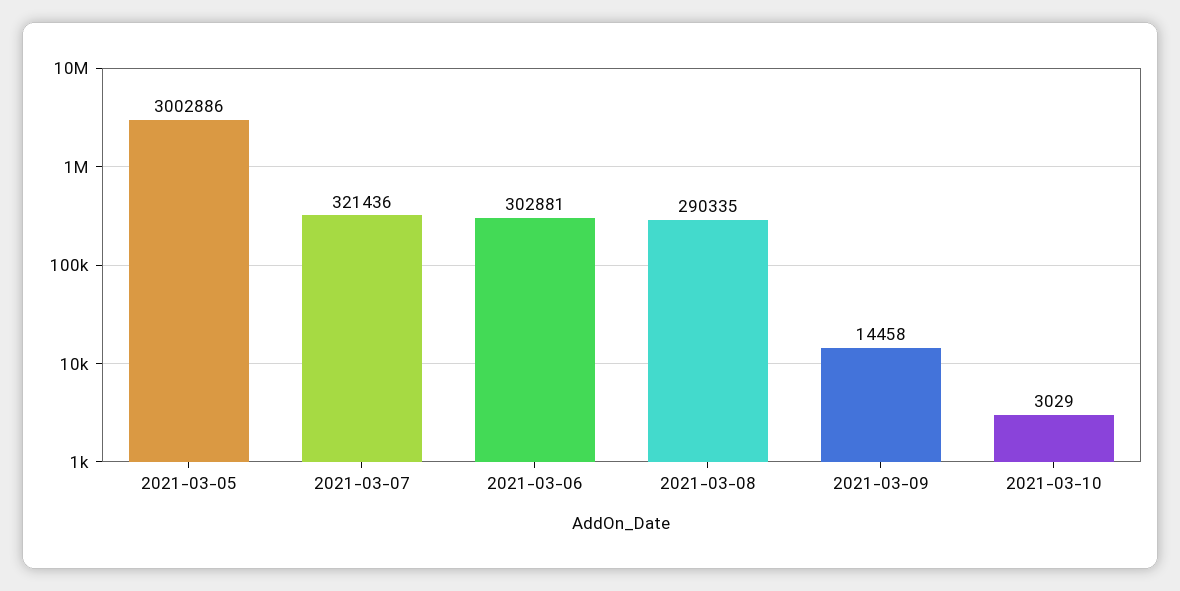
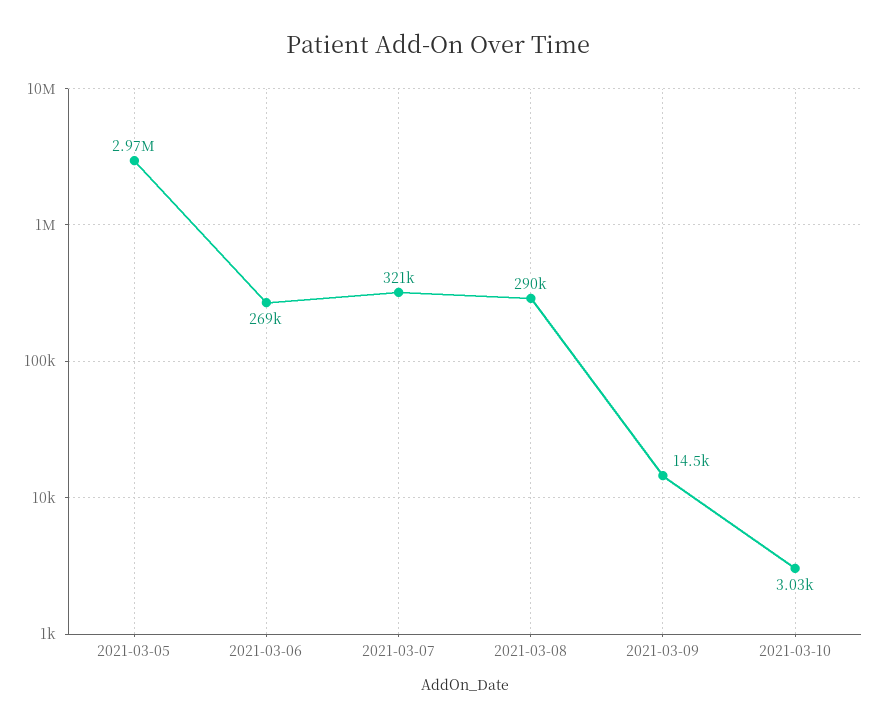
  {
-   "2021-03-05": 3002886,
+   "2021-03-05": 2970000,
    "2021-03-07": 321436,
-   "2021-03-06": 302881,
+   "2021-03-06": 269000,
    "2021-03-08": 290335,
    "2021-03-09": 14458,
    "2021-03-10": 3029
  }

